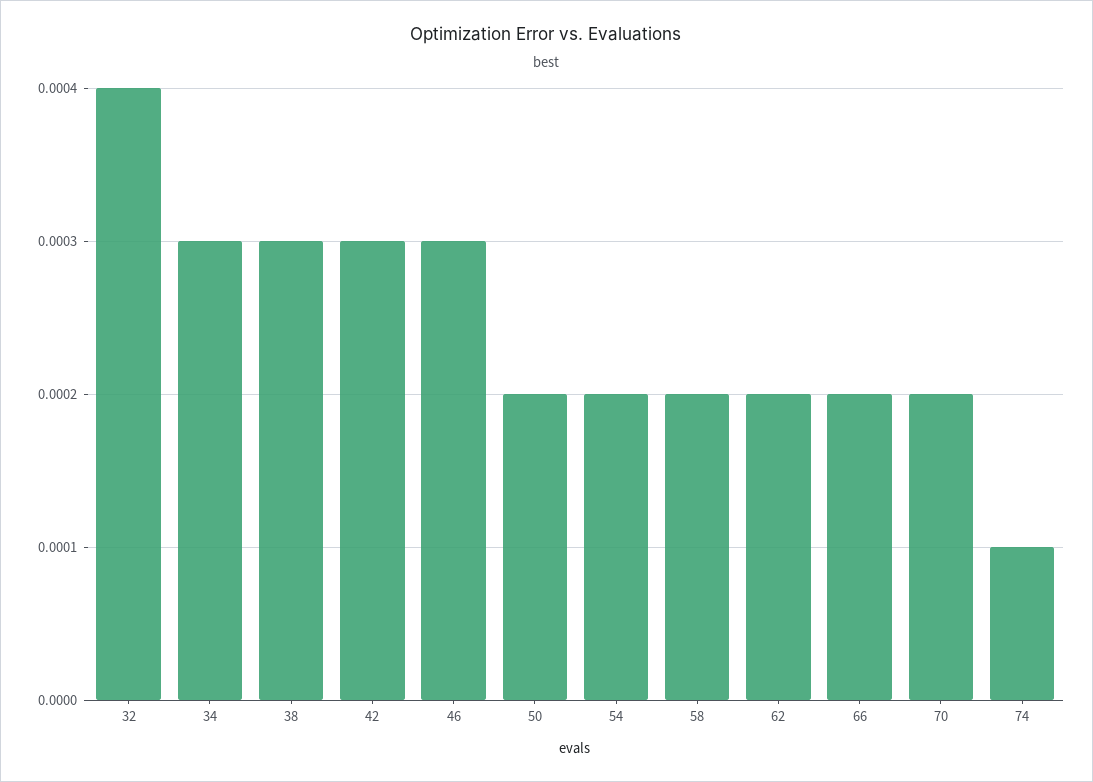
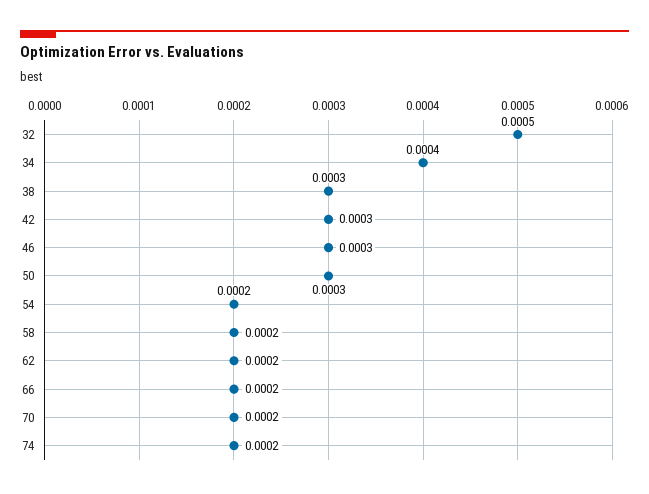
  {
-   "32": 0.0004,
+   "32": 0.0005,
-   "34": 0.0003,
+   "34": 0.0004,
    "38": 0.0003,
    "42": 0.0003,
    "46": 0.0003,
-   "50": 0.0002,
+   "50": 0.0003,
    "54": 0.0002,
    "58": 0.0002,
    "62": 0.0002,
    "66": 0.0002,
    "70": 0.0002,
-   "74": 0.0001
+   "74": 0.0002
  }

